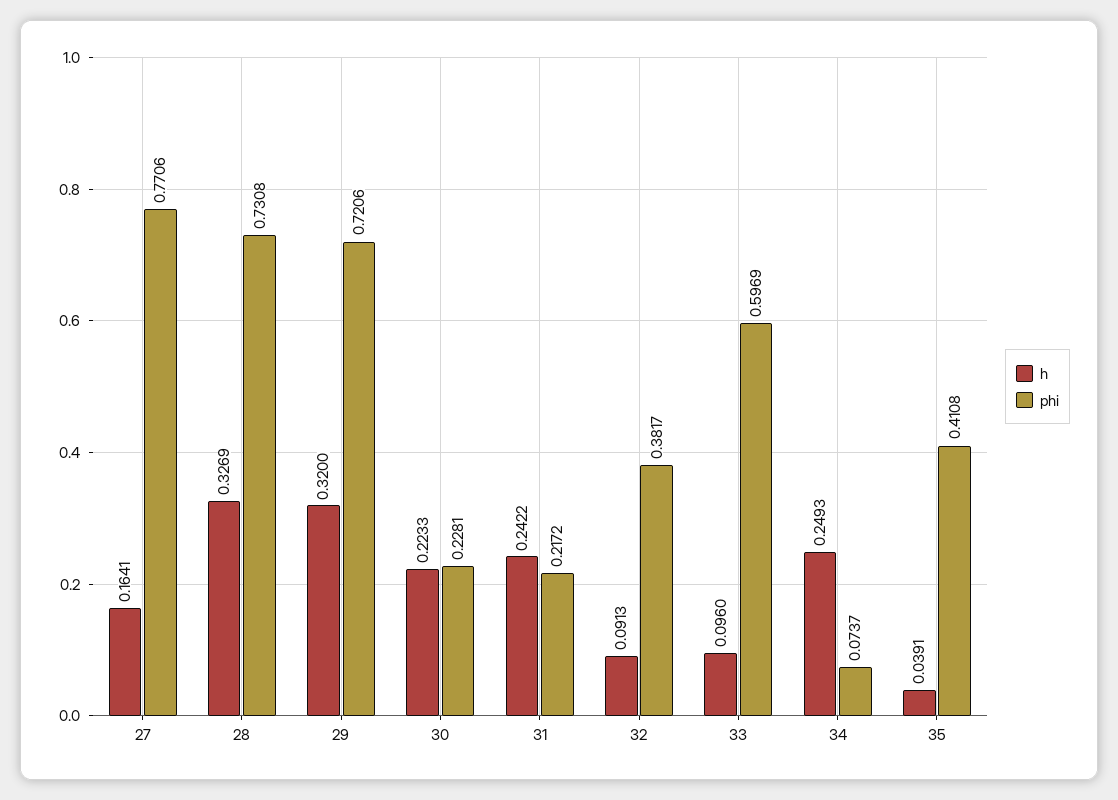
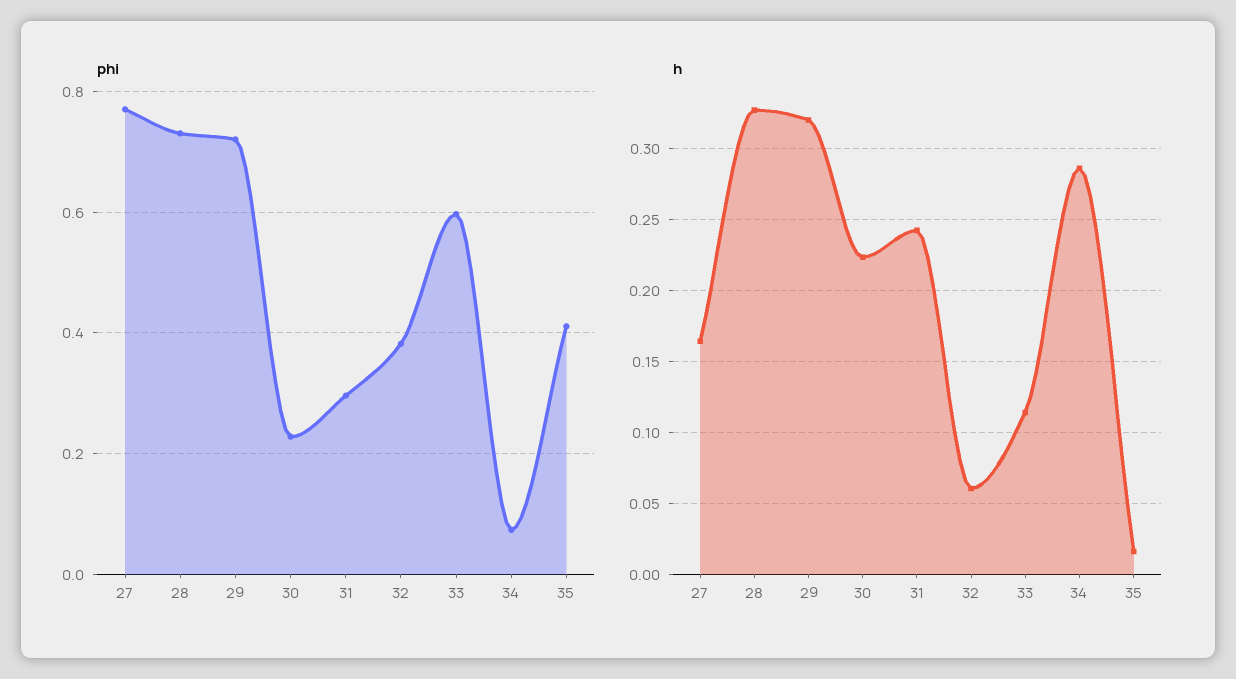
  {
    "h": {
      "27": 0.1641,
      "28": 0.3269,
      "29": 0.32,
      "30": 0.2233,
      "31": 0.2422,
-     "32": 0.0913,
+     "32": 0.06,
-     "33": 0.096,
+     "33": 0.115,
-     "34": 0.2493,
+     "34": 0.285,
-     "35": 0.0391
+     "35": 0.015
    },
    "phi": {
      "27": 0.7706,
      "28": 0.7308,
      "29": 0.7206,
      "30": 0.2281,
-     "31": 0.2172,
+     "31": 0.3,
      "32": 0.3817,
      "33": 0.5969,
      "34": 0.0737,
      "35": 0.4108
    }
  }

